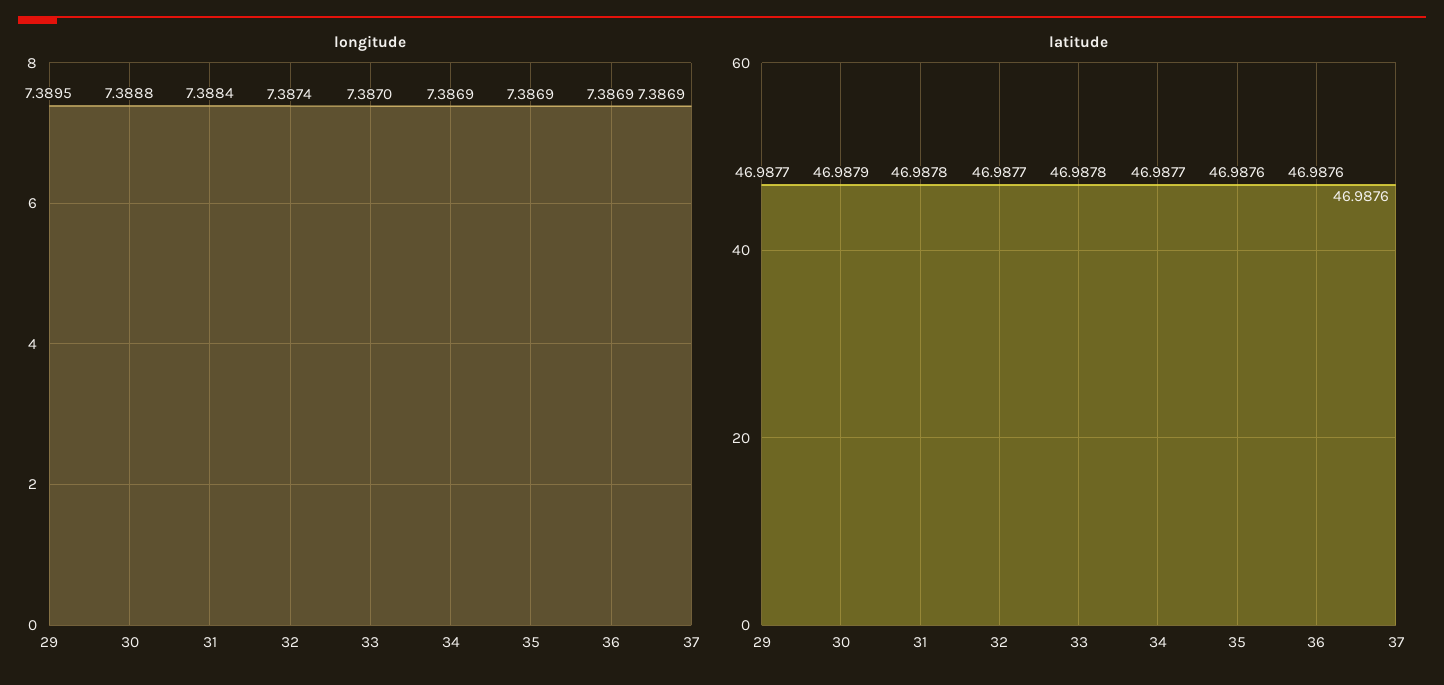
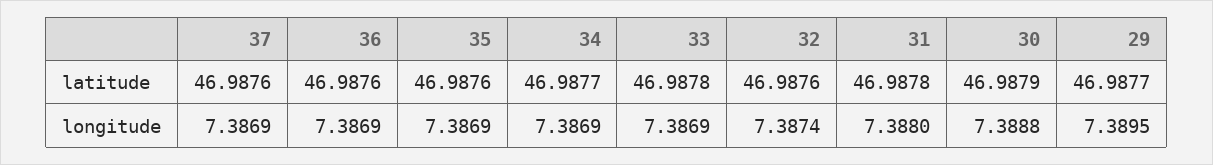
  {
    "longitude": {
      "29": 7.3895,
      "30": 7.3888,
-     "31": 7.3884,
+     "31": 7.388,
      "32": 7.3874,
-     "33": 7.387,
+     "33": 7.3869,
      "34": 7.3869,
      "35": 7.3869,
      "36": 7.3869,
      "37": 7.3869
    },
    "latitude": {
      "29": 46.9877,
      "30": 46.9879,
      "31": 46.9878,
-     "32": 46.9877,
+     "32": 46.9876,
      "33": 46.9878,
      "34": 46.9877,
      "35": 46.9876,
      "36": 46.9876,
      "37": 46.9876
    }
  }

